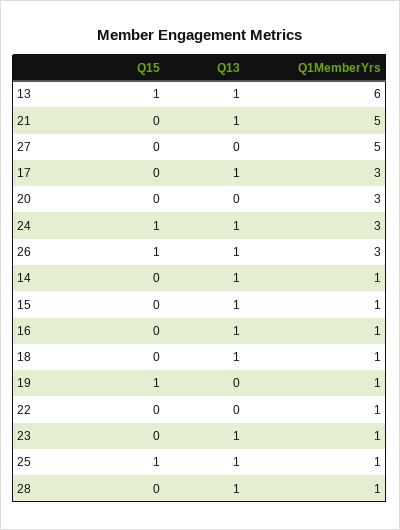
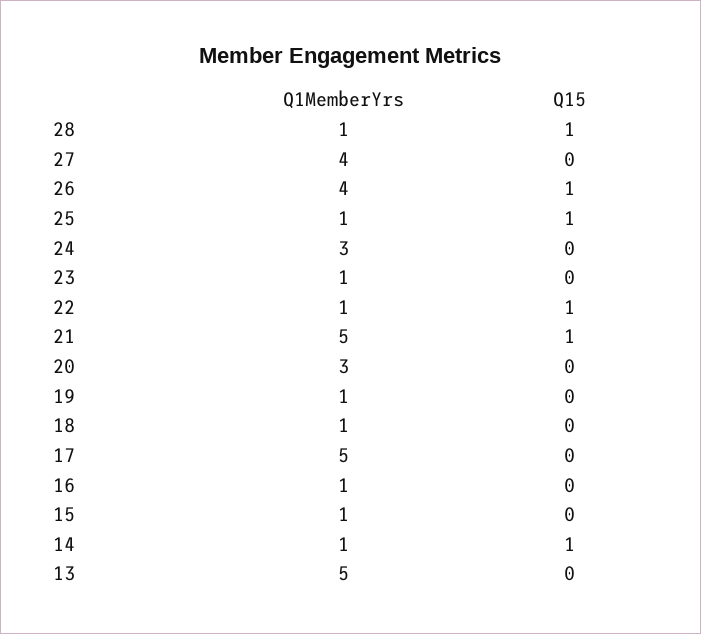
  {
    "Q15": {
-     "13": 1,
+     "13": 0,
-     "21": 0,
+     "21": 1,
      "27": 0,
      "17": 0,
      "20": 0,
-     "24": 1,
+     "24": 0,
      "26": 1,
-     "14": 0,
+     "14": 1,
      "15": 0,
      "16": 0,
      "18": 0,
-     "19": 1,
+     "19": 0,
-     "22": 0,
+     "22": 1,
      "23": 0,
      "25": 1,
-     "28": 0
+     "28": 1
    },
-   "Q13": {
-     "13": 1,
-     "21": 1,
-     "27": 0,
-     "17": 1,
-     "20": 0,
-     "24": 1,
-     "26": 1,
-     "14": 1,
-     "15": 1,
-     "16": 1,
-     "18": 1,
-     "19": 0,
-     "22": 0,
-     "23": 1,
-     "25": 1,
-     "28": 1
-   },
    "Q1MemberYrs": {
-     "13": 6,
+     "13": 5,
      "21": 5,
-     "27": 5,
+     "27": 4,
-     "17": 3,
+     "17": 5,
      "20": 3,
      "24": 3,
-     "26": 3,
+     "26": 4,
      "14": 1,
      "15": 1,
      "16": 1,
      "18": 1,
      "19": 1,
      "22": 1,
      "23": 1,
      "25": 1,
      "28": 1
    }
  }

